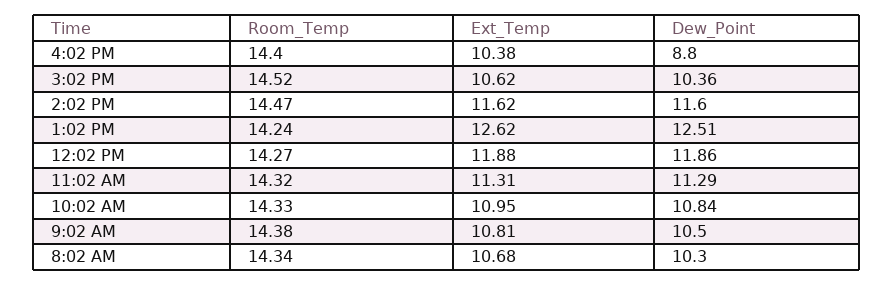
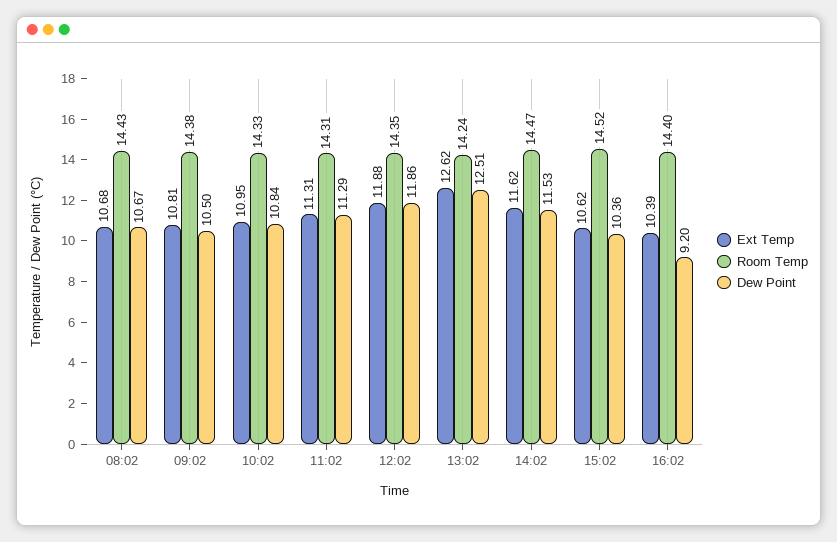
  {
    "Room_Temp": {
      "4:02 PM": 14.4,
      "3:02 PM": 14.52,
      "2:02 PM": 14.47,
      "1:02 PM": 14.24,
-     "12:02 PM": 14.27,
+     "12:02 PM": 14.35,
-     "11:02 AM": 14.32,
+     "11:02 AM": 14.31,
      "10:02 AM": 14.33,
      "9:02 AM": 14.38,
-     "8:02 AM": 14.34
+     "8:02 AM": 14.43
    },
    "Ext_Temp": {
-     "4:02 PM": 10.38,
+     "4:02 PM": 10.39,
      "3:02 PM": 10.62,
      "2:02 PM": 11.62,
      "1:02 PM": 12.62,
      "12:02 PM": 11.88,
      "11:02 AM": 11.31,
      "10:02 AM": 10.95,
      "9:02 AM": 10.81,
      "8:02 AM": 10.68
    },
    "Dew_Point": {
-     "4:02 PM": 8.8,
+     "4:02 PM": 9.2,
      "3:02 PM": 10.36,
-     "2:02 PM": 11.6,
+     "2:02 PM": 11.53,
      "1:02 PM": 12.51,
      "12:02 PM": 11.86,
      "11:02 AM": 11.29,
      "10:02 AM": 10.84,
      "9:02 AM": 10.5,
-     "8:02 AM": 10.3
+     "8:02 AM": 10.67
    }
  }

